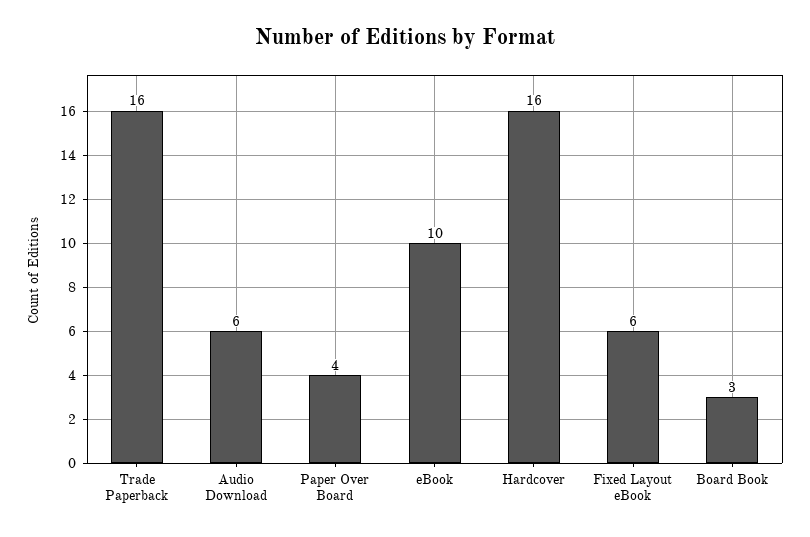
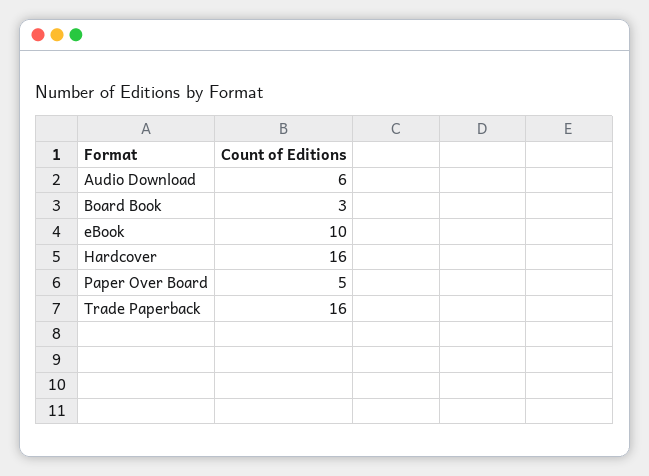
  {
    "Trade Paperback": 16,
    "Audio Download": 6,
-   "Paper Over Board": 4,
+   "Paper Over Board": 5,
    "eBook": 10,
    "Hardcover": 16,
-   "Fixed Layout eBook": 6,
    "Board Book": 3
  }

